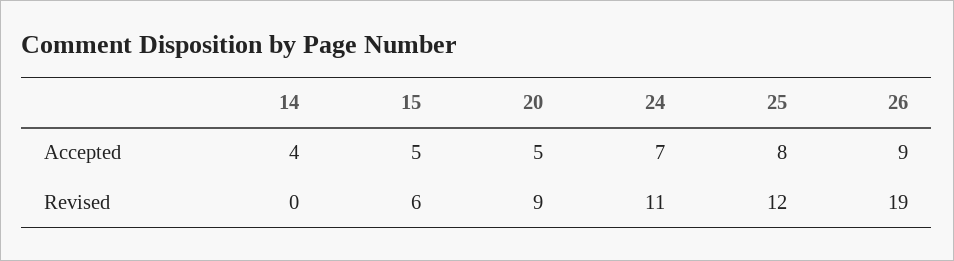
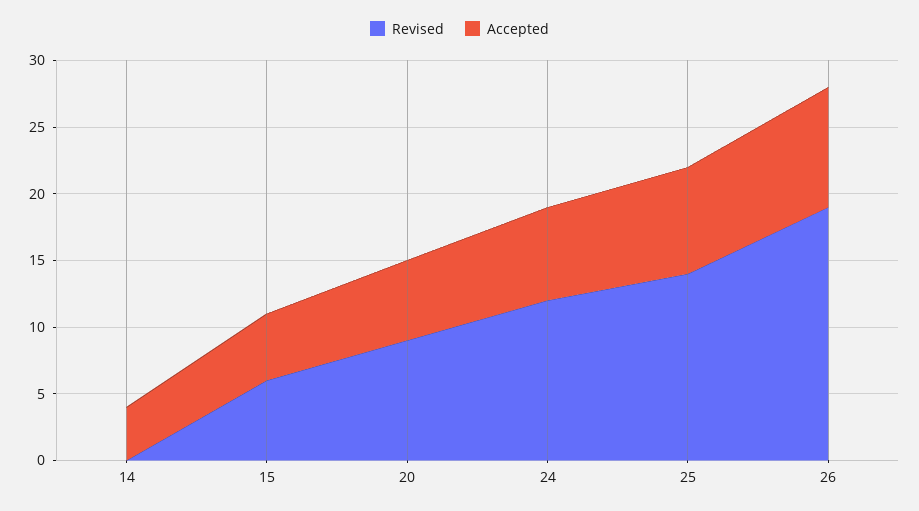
  {
    "Accepted": {
      "14": 4,
      "15": 5,
-     "20": 5,
+     "20": 6,
      "24": 7,
      "25": 8,
      "26": 9
    },
    "Revised": {
      "14": 0,
      "15": 6,
      "20": 9,
-     "24": 11,
+     "24": 12,
-     "25": 12,
+     "25": 14,
      "26": 19
    }
  }

